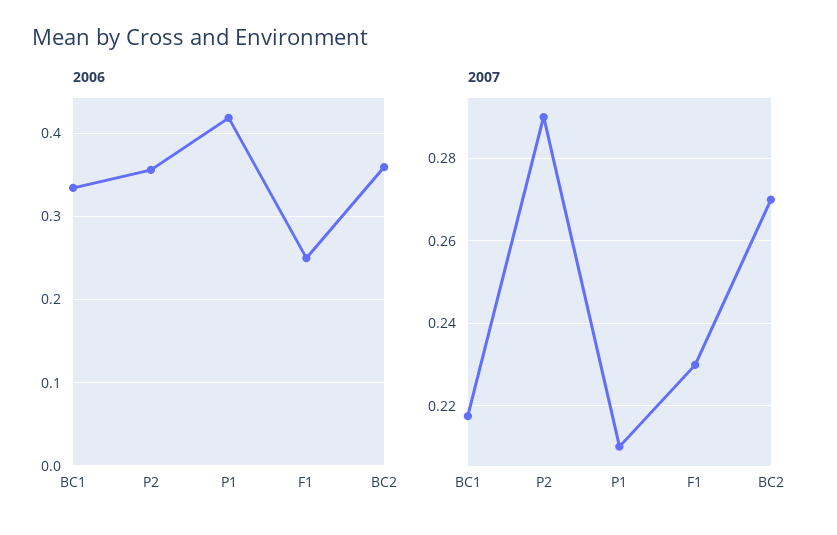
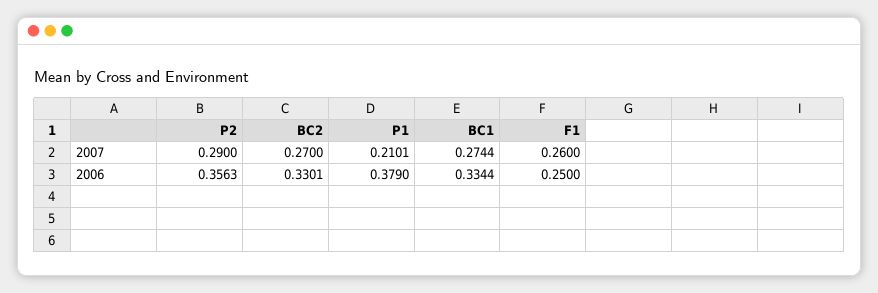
  {
    "2006": {
      "BC1": 0.3344,
      "P2": 0.3563,
-     "P1": 0.42,
+     "P1": 0.379,
      "F1": 0.25,
-     "BC2": 0.36
+     "BC2": 0.3301
    },
    "2007": {
-     "BC1": 0.218,
+     "BC1": 0.2744,
      "P2": 0.29,
      "P1": 0.2101,
-     "F1": 0.23,
+     "F1": 0.26,
      "BC2": 0.27
    }
  }

